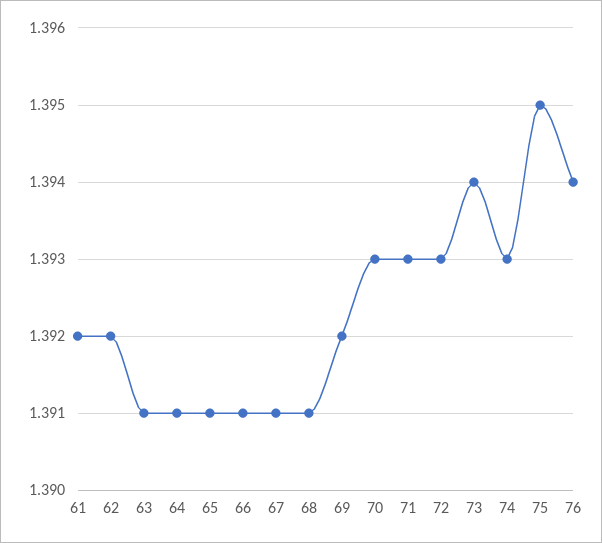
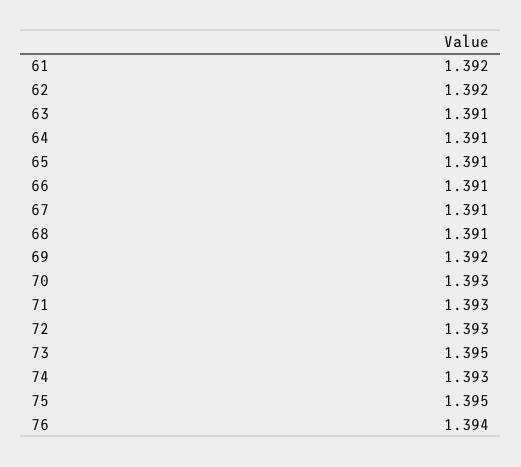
  {
    "61": 1.392,
    "62": 1.392,
    "63": 1.391,
    "64": 1.391,
    "65": 1.391,
    "66": 1.391,
    "67": 1.391,
    "68": 1.391,
    "69": 1.392,
    "70": 1.393,
    "71": 1.393,
    "72": 1.393,
-   "73": 1.394,
+   "73": 1.395,
    "74": 1.393,
    "75": 1.395,
    "76": 1.394
  }

